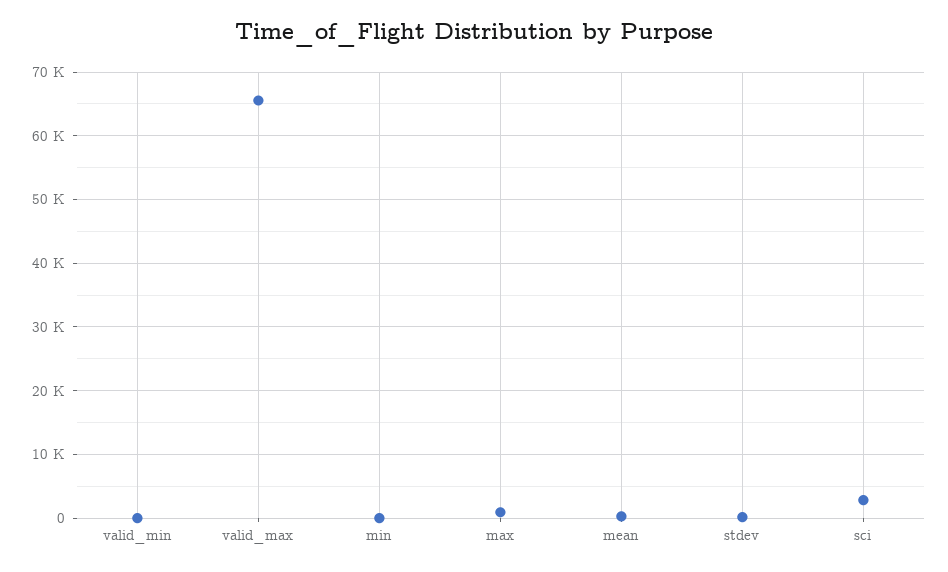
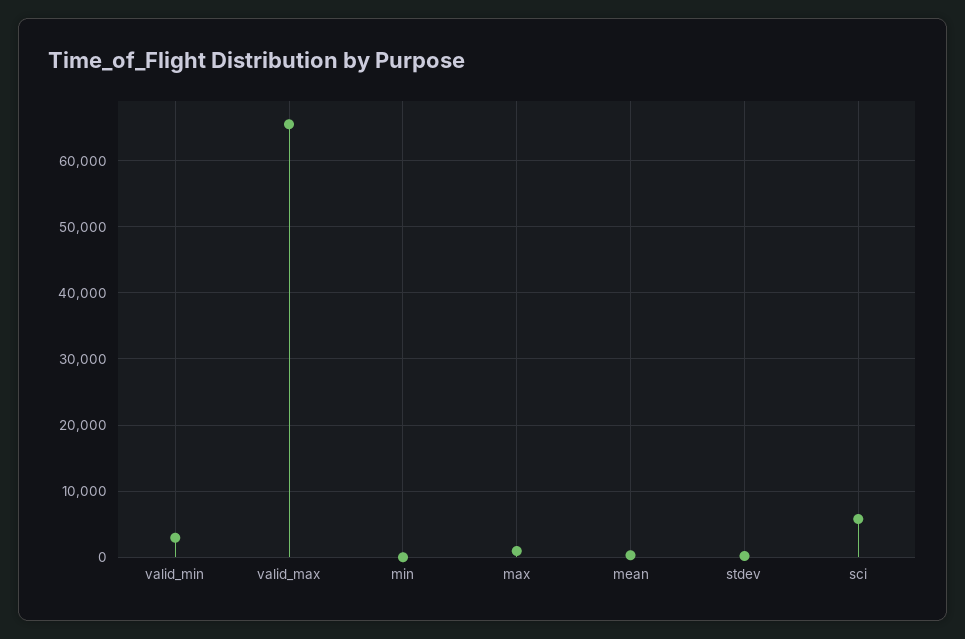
  {
-   "valid_min": 0,
+   "valid_min": 3000,
    "valid_max": 66000,
    "min": 0,
    "max": 1000,
    "mean": 0,
    "stdev": 0,
-   "sci": 3000
+   "sci": 6000
  }

